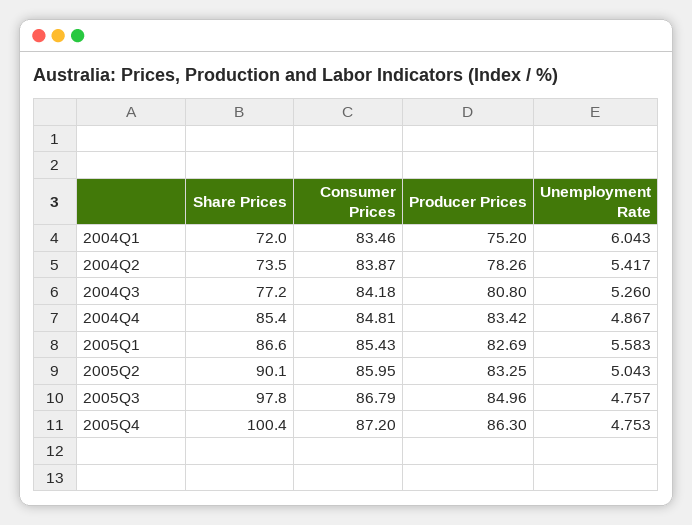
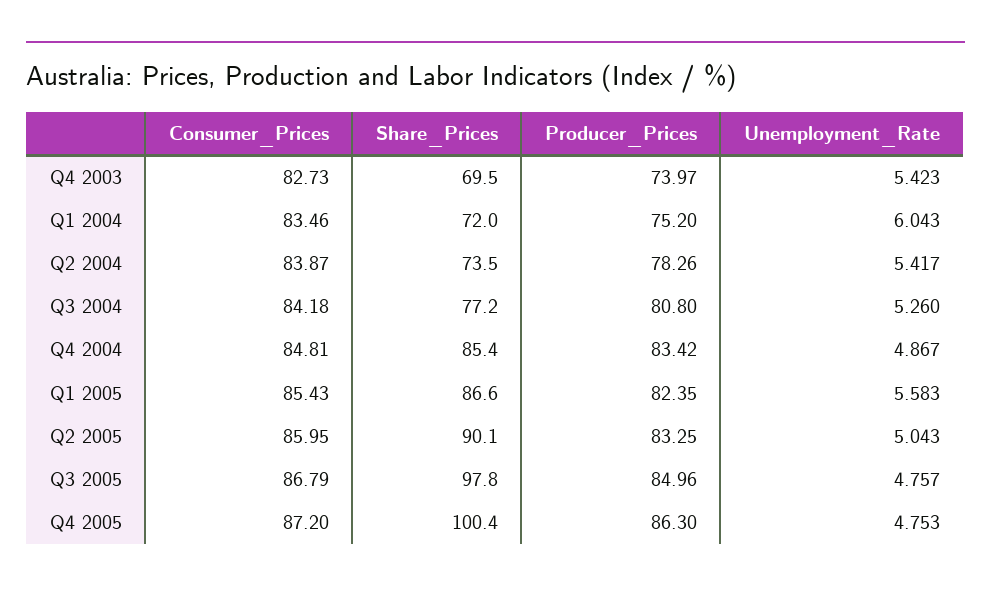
  {
    "Share Prices": {
      "2004Q1": 72,
      "2004Q2": 73.5,
      "2004Q3": 77.2,
      "2004Q4": 85.4,
      "2005Q1": 86.6,
      "2005Q2": 90.1,
      "2005Q3": 97.8,
-     "2005Q4": 100.4
+     "2005Q4": 100.4,
+     "Q4 2003": 69.5
    },
    "Consumer Prices": {
      "2004Q1": 83.46,
      "2004Q2": 83.87,
      "2004Q3": 84.18,
      "2004Q4": 84.81,
      "2005Q1": 85.43,
      "2005Q2": 85.95,
      "2005Q3": 86.79,
-     "2005Q4": 87.2
+     "2005Q4": 87.2,
+     "Q4 2003": 82.73
    },
    "Producer Prices": {
      "2004Q1": 75.2,
      "2004Q2": 78.26,
      "2004Q3": 80.8,
      "2004Q4": 83.42,
-     "2005Q1": 82.69,
+     "2005Q1": 82.35,
      "2005Q2": 83.25,
      "2005Q3": 84.96,
-     "2005Q4": 86.3
+     "2005Q4": 86.3,
+     "Q4 2003": 73.97
    },
    "Unemployment Rate": {
      "2004Q1": 6.043,
      "2004Q2": 5.417,
      "2004Q3": 5.26,
      "2004Q4": 4.867,
      "2005Q1": 5.583,
      "2005Q2": 5.043,
      "2005Q3": 4.757,
-     "2005Q4": 4.753
+     "2005Q4": 4.753,
+     "Q4 2003": 5.423
    }
  }

